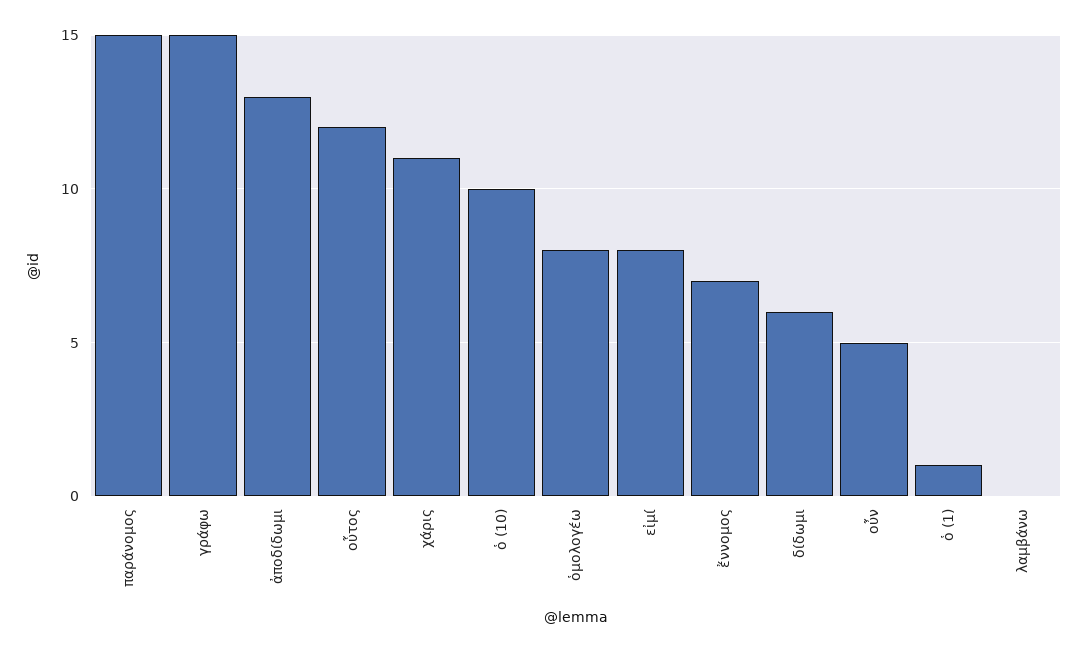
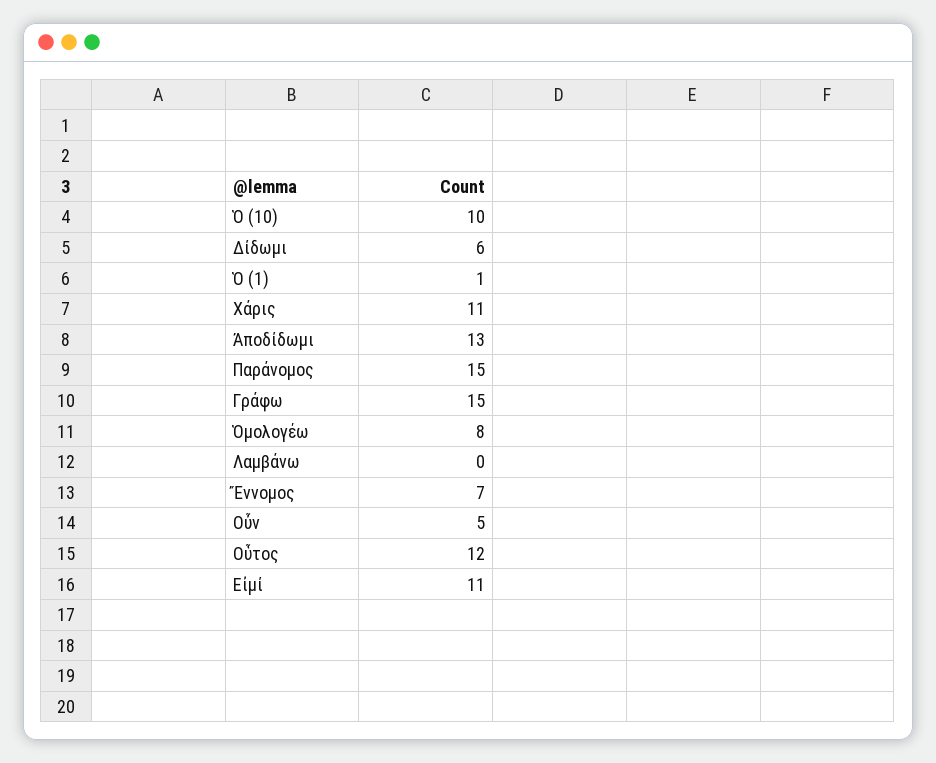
  {
    "παράνομος": 15,
    "γράφω": 15,
    "ἀποδίδωμι": 13,
    "οὗτος": 12,
    "χάρις": 11,
    "ὁ (10)": 10,
    "ὁμολογέω": 8,
-   "εἰμί": 8,
+   "εἰμί": 11,
    "ἔννομος": 7,
    "δίδωμι": 6,
    "οὖν": 5,
    "ὁ (1)": 1,
    "λαμβάνω": 0
  }

